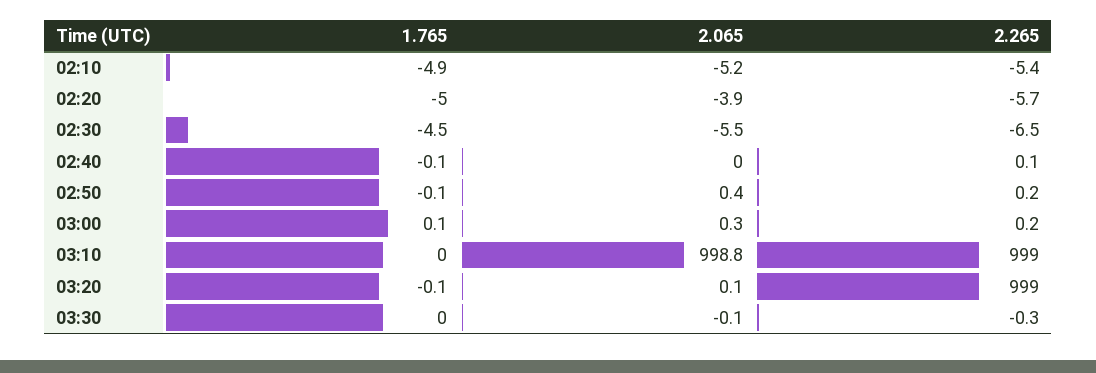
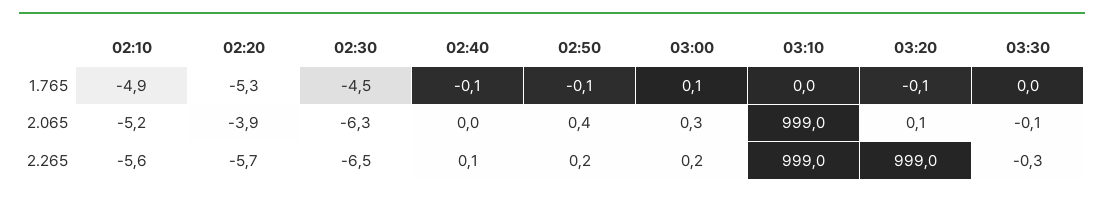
  {
    "1.765": {
      "02:10": -4.9,
-     "02:20": -5,
+     "02:20": -5.3,
      "02:30": -4.5,
      "02:40": -0.1,
      "02:50": -0.1,
      "03:00": 0.1,
      "03:10": 0,
      "03:20": -0.1,
      "03:30": 0
    },
    "2.065": {
      "02:10": -5.2,
      "02:20": -3.9,
-     "02:30": -5.5,
+     "02:30": -6.3,
      "02:40": 0,
      "02:50": 0.4,
      "03:00": 0.3,
-     "03:10": 998.8,
+     "03:10": 999,
      "03:20": 0.1,
      "03:30": -0.1
    },
    "2.265": {
-     "02:10": -5.4,
+     "02:10": -5.6,
      "02:20": -5.7,
      "02:30": -6.5,
      "02:40": 0.1,
      "02:50": 0.2,
      "03:00": 0.2,
      "03:10": 999,
      "03:20": 999,
      "03:30": -0.3
    }
  }

